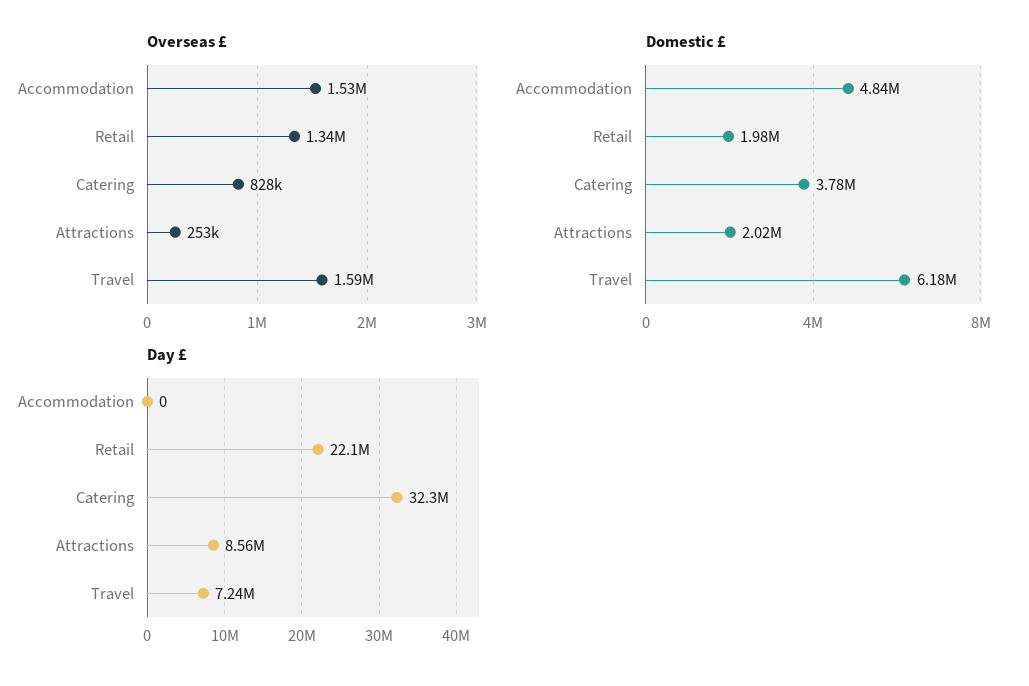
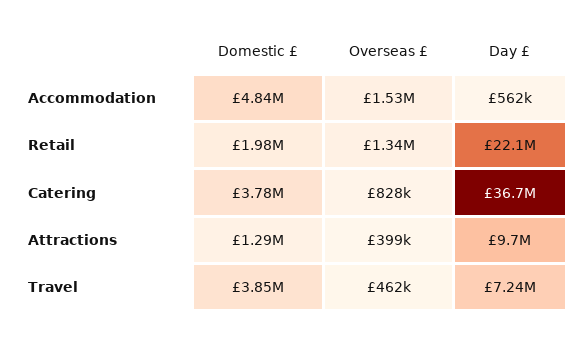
  {
    "Overseas £": {
      "Accommodation": 1530000,
      "Retail": 1340000,
      "Catering": 828000,
-     "Attractions": 253000,
+     "Attractions": 399000,
-     "Travel": 1590000
+     "Travel": 462000
    },
    "Domestic £": {
      "Accommodation": 4840000,
      "Retail": 1980000,
      "Catering": 3780000,
-     "Attractions": 2020000,
+     "Attractions": 1290000,
-     "Travel": 6180000
+     "Travel": 3850000
    },
    "Day £": {
-     "Accommodation": 0,
+     "Accommodation": 562000,
      "Retail": 22100000,
-     "Catering": 32300000,
+     "Catering": 36700000,
-     "Attractions": 8560000,
+     "Attractions": 9700000,
      "Travel": 7240000
    }
  }

